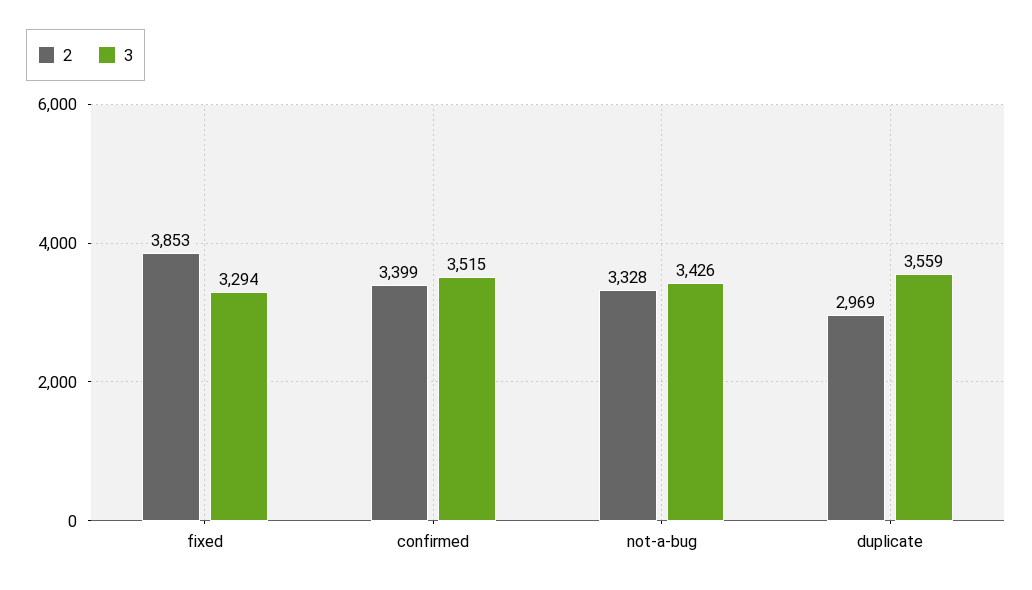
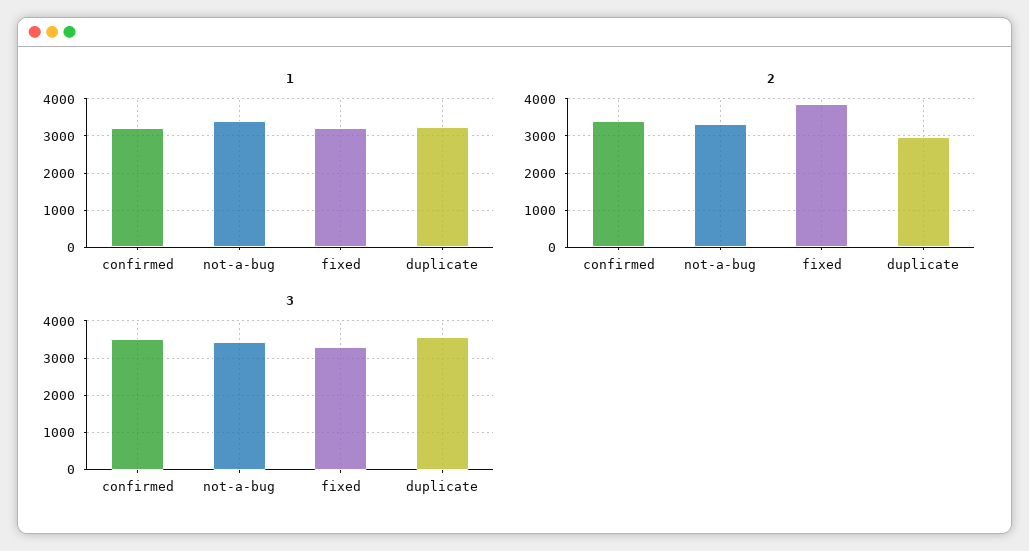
  {
    "2": {
      "fixed": 3853,
      "confirmed": 3399,
      "not-a-bug": 3328,
      "duplicate": 2969
    },
    "3": {
      "fixed": 3294,
      "confirmed": 3515,
      "not-a-bug": 3426,
      "duplicate": 3559
-   }
+   },
+   "1": {
+     "confirmed": 3200,
+     "not-a-bug": 3400,
+     "fixed": 3200,
+     "duplicate": 3200
+   }
  }

